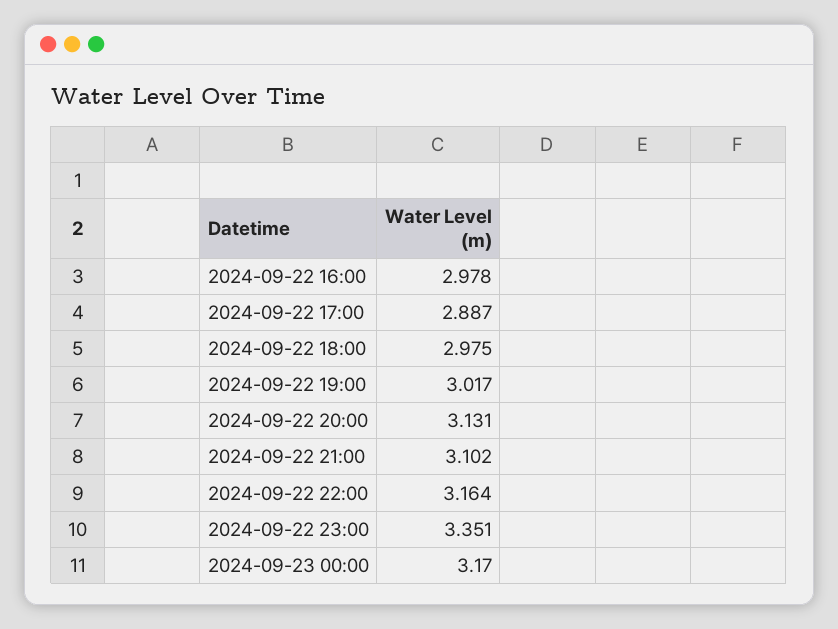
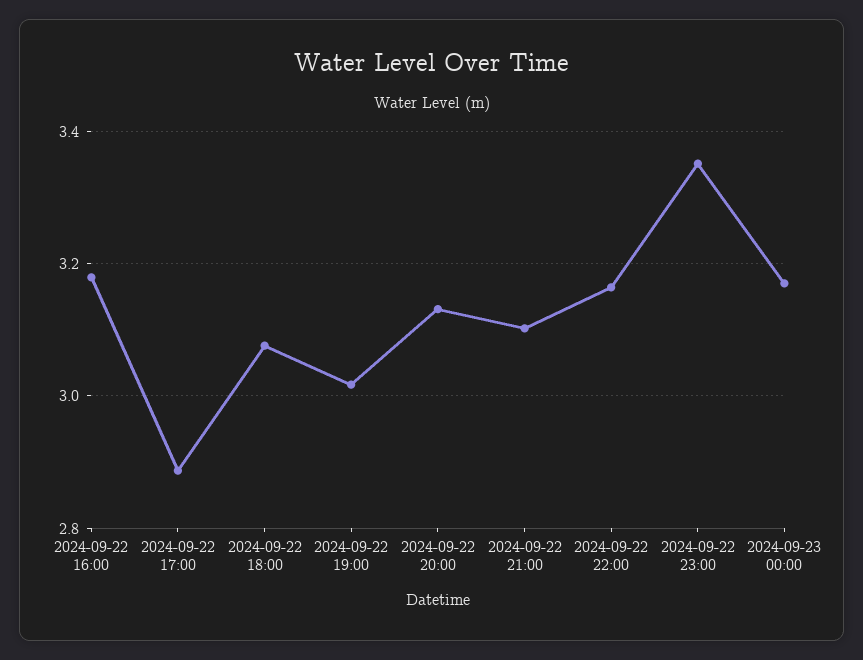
  {
-   "2024-09-22 16:00": 2.978,
+   "2024-09-22 16:00": 3.18,
    "2024-09-22 17:00": 2.887,
-   "2024-09-22 18:00": 2.975,
+   "2024-09-22 18:00": 3.08,
    "2024-09-22 19:00": 3.017,
    "2024-09-22 20:00": 3.131,
    "2024-09-22 21:00": 3.102,
    "2024-09-22 22:00": 3.164,
    "2024-09-22 23:00": 3.351,
    "2024-09-23 00:00": 3.17
  }

